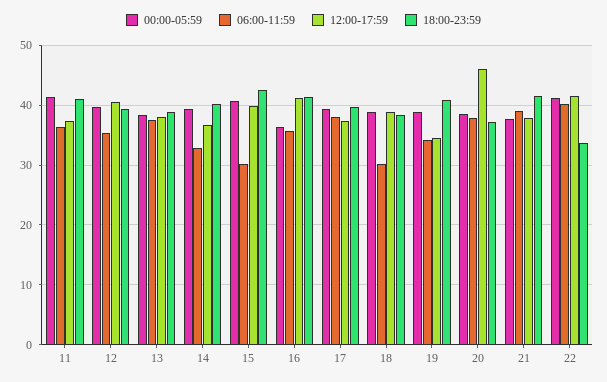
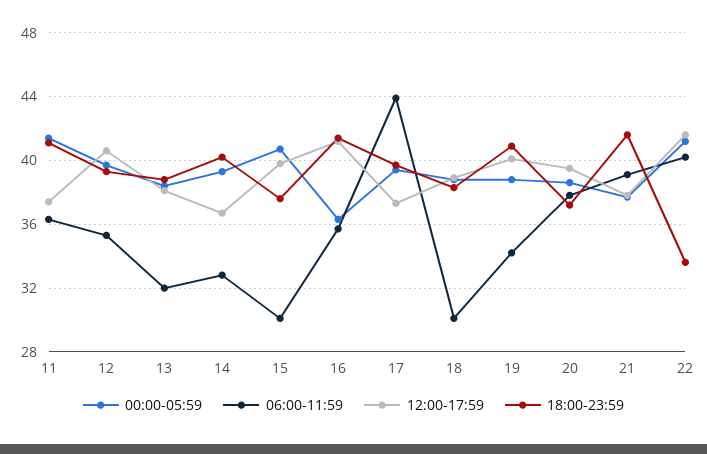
  {
    "00:00-05:59": {
      "11": 41.5,
      "12": 39.5,
      "13": 38.5,
      "14": 39.5,
      "15": 40.5,
      "16": 36.5,
      "17": 39.5,
      "18": 39,
      "19": 39,
      "20": 38.5,
      "21": 37.5,
      "22": 41
    },
    "06:00-11:59": {
      "11": 36.5,
      "12": 35.5,
-     "13": 38,
+     "13": 32,
      "14": 33,
      "15": 30,
      "16": 35.5,
-     "17": 38,
+     "17": 44,
      "18": 30,
      "19": 34,
      "20": 38,
      "21": 39,
      "22": 40
    },
    "12:00-17:59": {
      "11": 37.5,
      "12": 40.5,
      "13": 38,
      "14": 36.5,
      "15": 40,
      "16": 41,
      "17": 37.5,
      "18": 39,
-     "19": 34,
+     "19": 40,
-     "20": 46,
+     "20": 39.5,
      "21": 38,
      "22": 41.5
    },
    "18:00-23:59": {
      "11": 41,
      "12": 39.5,
      "13": 39,
      "14": 40,
-     "15": 42,
+     "15": 37.5,
      "16": 41.5,
      "17": 39.5,
      "18": 38.5,
      "19": 41,
      "20": 37,
      "21": 41.5,
      "22": 33.5
    }
  }

